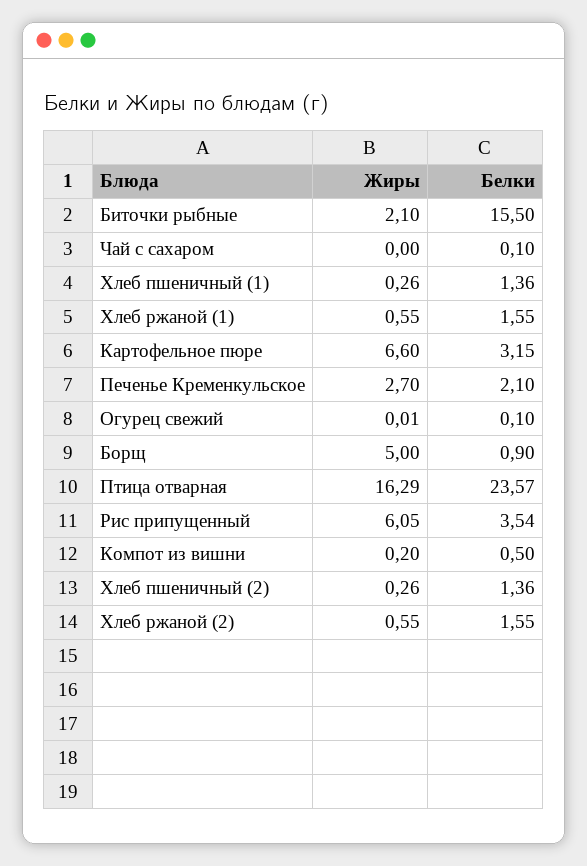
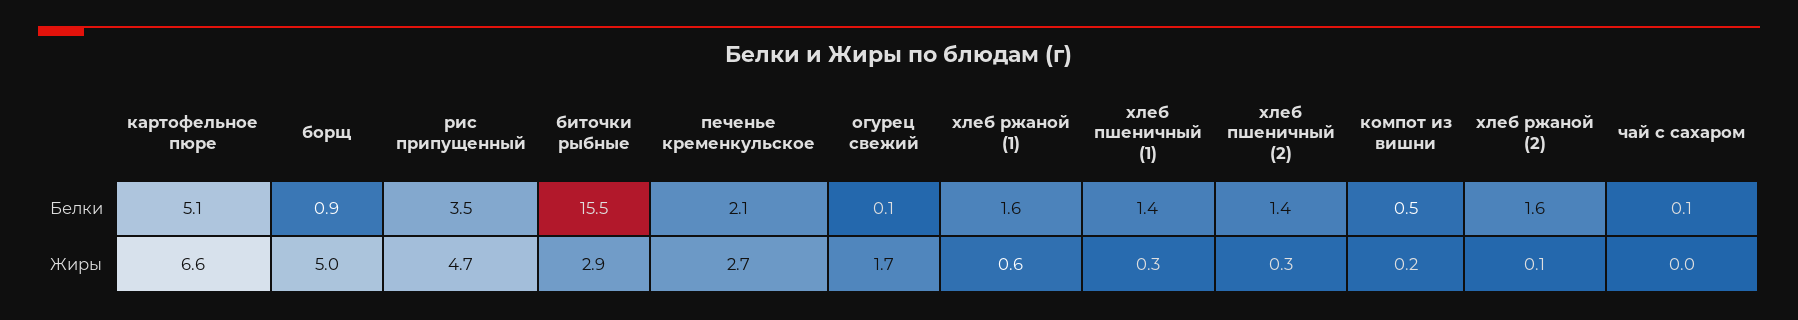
  {
    "Жиры": {
-     "Биточки рыбные": 2.1,
+     "Биточки рыбные": 2.9,
      "Чай с сахаром": 0,
      "Хлеб пшеничный (1)": 0.26,
      "Хлеб ржаной (1)": 0.55,
      "Картофельное пюре": 6.6,
      "Печенье Кременкульское": 2.7,
-     "Огурец свежий": 0.01,
+     "Огурец свежий": 1.7,
      "Борщ": 5,
-     "Птица отварная": 16.29,
-     "Рис припущенный": 6.05,
+     "Рис припущенный": 4.7,
      "Компот из вишни": 0.2,
      "Хлеб пшеничный (2)": 0.26,
-     "Хлеб ржаной (2)": 0.55
+     "Хлеб ржаной (2)": 0.1
    },
    "Белки": {
      "Биточки рыбные": 15.5,
      "Чай с сахаром": 0.1,
      "Хлеб пшеничный (1)": 1.36,
      "Хлеб ржаной (1)": 1.55,
-     "Картофельное пюре": 3.15,
+     "Картофельное пюре": 5.1,
      "Печенье Кременкульское": 2.1,
      "Огурец свежий": 0.1,
      "Борщ": 0.9,
-     "Птица отварная": 23.57,
      "Рис припущенный": 3.54,
      "Компот из вишни": 0.5,
      "Хлеб пшеничный (2)": 1.36,
      "Хлеб ржаной (2)": 1.55
    }
  }

